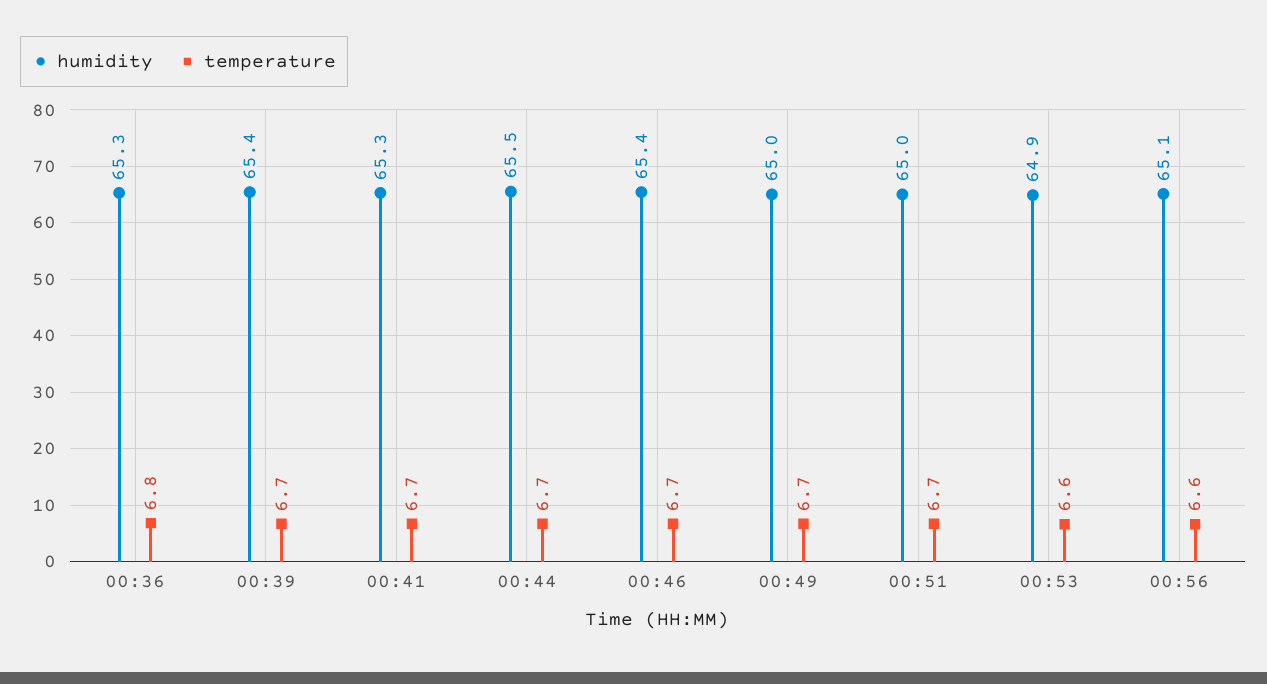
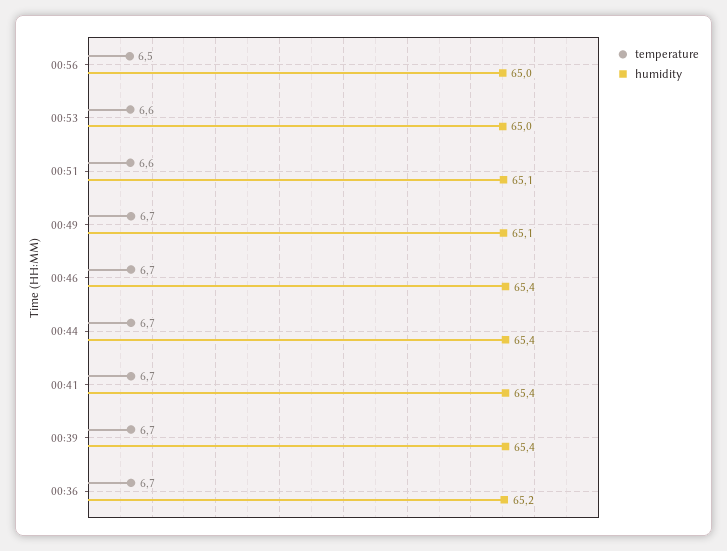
  {
    "humidity": {
-     "00:36": 65.3,
+     "00:36": 65.2,
      "00:39": 65.4,
-     "00:41": 65.3,
+     "00:41": 65.4,
-     "00:44": 65.5,
+     "00:44": 65.4,
      "00:46": 65.4,
-     "00:49": 65,
+     "00:49": 65.1,
-     "00:51": 65,
+     "00:51": 65.1,
-     "00:53": 64.9,
+     "00:53": 65,
-     "00:56": 65.1
+     "00:56": 65
    },
    "temperature": {
-     "00:36": 6.8,
+     "00:36": 6.7,
      "00:39": 6.7,
      "00:41": 6.7,
      "00:44": 6.7,
      "00:46": 6.7,
      "00:49": 6.7,
-     "00:51": 6.7,
+     "00:51": 6.6,
      "00:53": 6.6,
-     "00:56": 6.6
+     "00:56": 6.5
    }
  }

